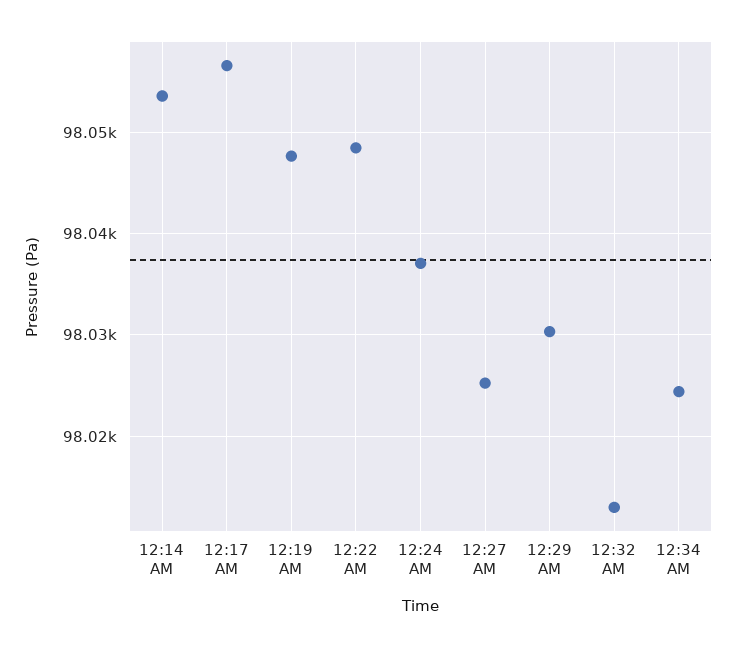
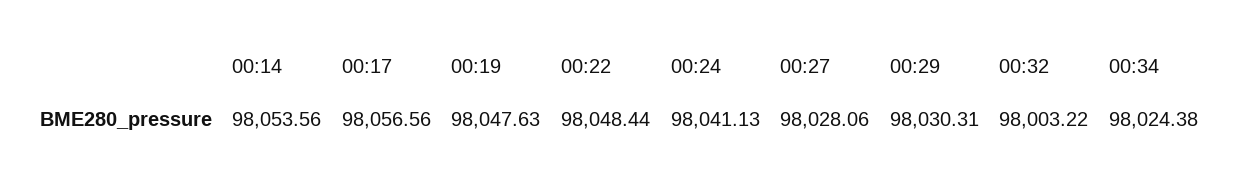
  {
    "12:14 AM": 98053.56,
    "12:17 AM": 98056.56,
    "12:19 AM": 98047.63,
    "12:22 AM": 98048.44,
-   "12:24 AM": 98037,
+   "12:24 AM": 98041.13,
-   "12:27 AM": 98025,
+   "12:27 AM": 98028.06,
    "12:29 AM": 98030.31,
-   "12:32 AM": 98013,
+   "12:32 AM": 98003.22,
    "12:34 AM": 98024.38
  }

